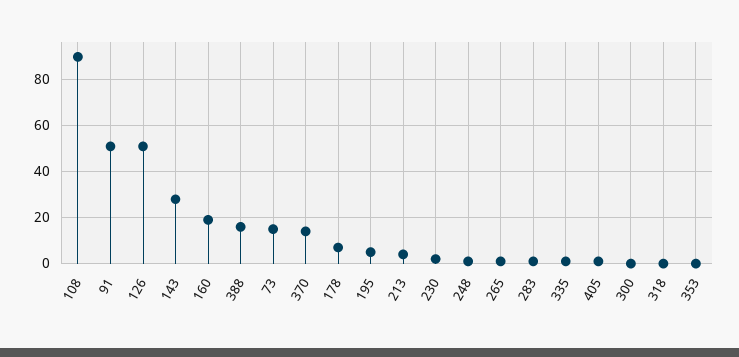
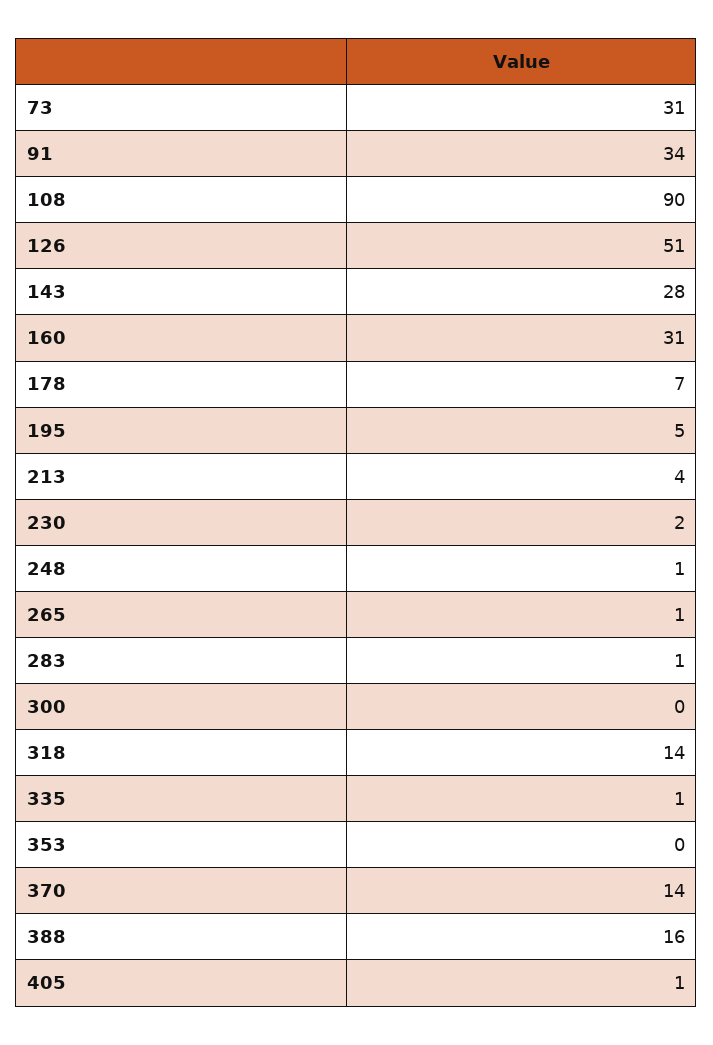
  {
    "108": 90,
-   "91": 50,
+   "91": 34,
    "126": 51,
    "143": 28,
-   "160": 20,
+   "160": 31,
    "388": 16,
-   "73": 15,
+   "73": 31,
    "370": 14,
    "178": 7,
    "195": 5,
    "213": 4,
    "230": 2,
    "248": 1,
    "265": 1,
    "283": 1,
    "335": 1,
    "405": 1,
    "300": 0,
-   "318": 0,
+   "318": 14,
    "353": 0
  }

